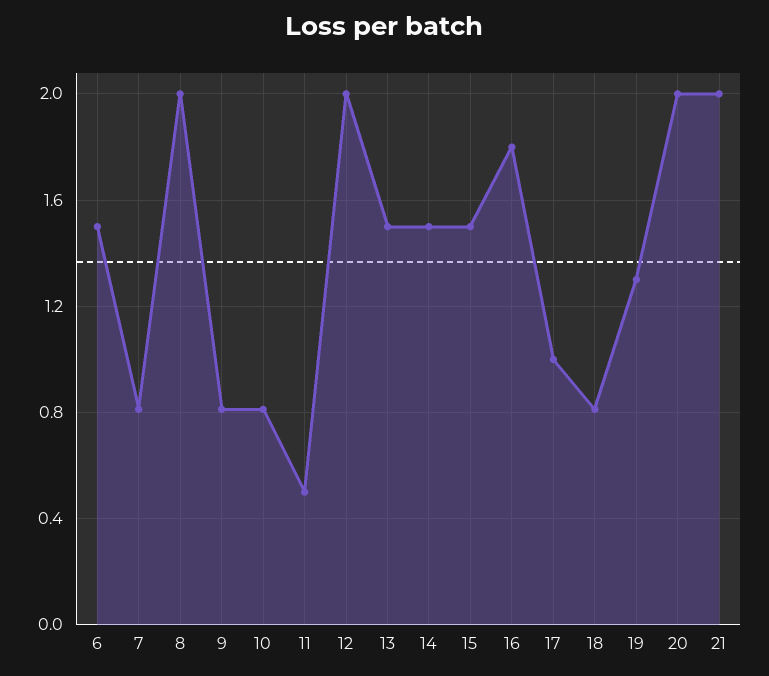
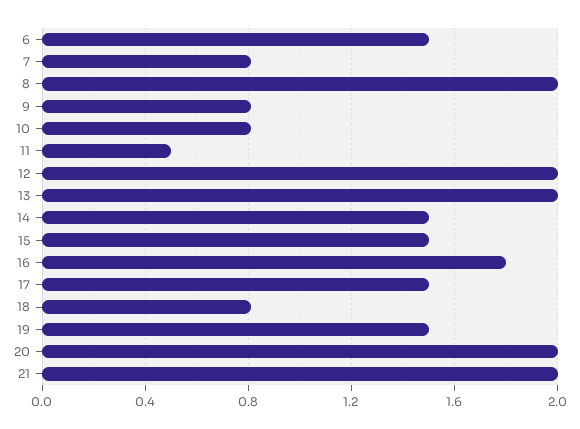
  {
    "6": 1.5,
    "7": 0.8,
    "8": 2,
    "9": 0.8,
    "10": 0.8,
    "11": 0.5,
    "12": 2,
-   "13": 1.5,
+   "13": 2,
    "14": 1.5,
    "15": 1.5,
    "16": 1.8,
-   "17": 1,
+   "17": 1.5,
    "18": 0.8,
-   "19": 1.3,
+   "19": 1.5,
    "20": 2,
    "21": 2
  }

